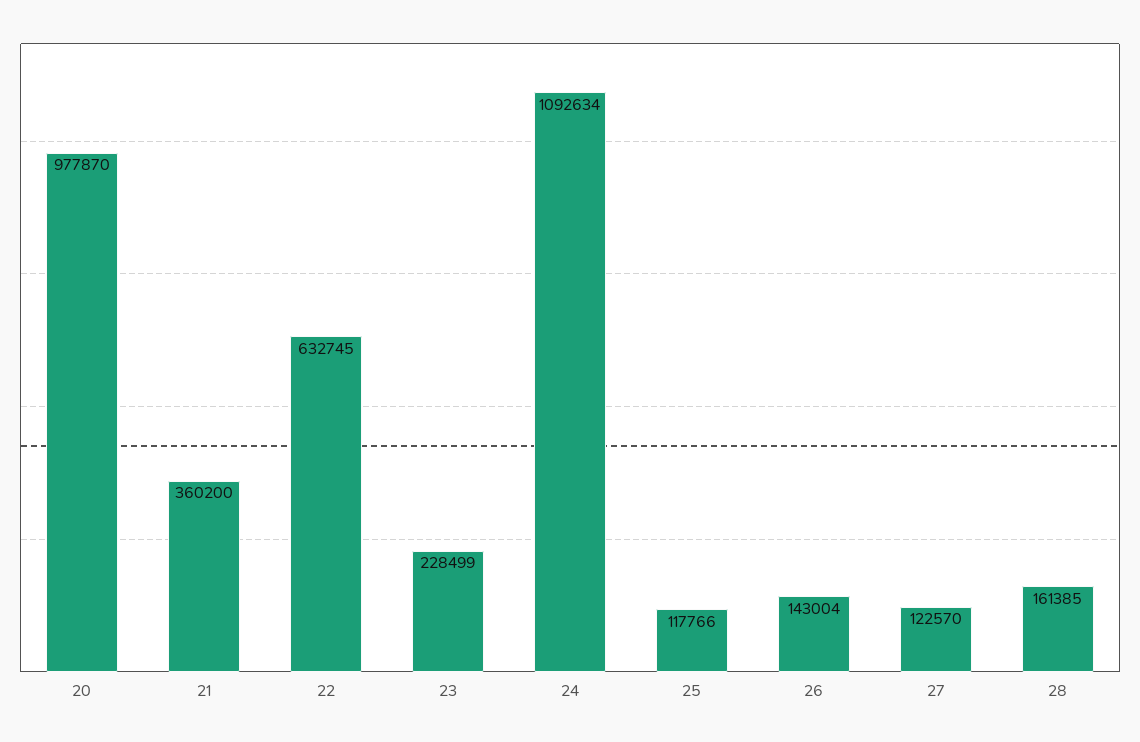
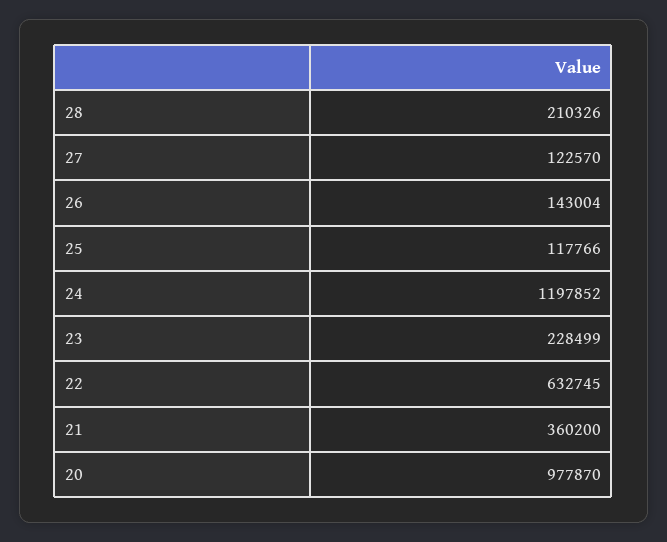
  {
    "20": 977870,
    "21": 360200,
    "22": 632745,
    "23": 228499,
-   "24": 1092634,
+   "24": 1197852,
    "25": 117766,
    "26": 143004,
    "27": 122570,
-   "28": 161385
+   "28": 210326
  }

